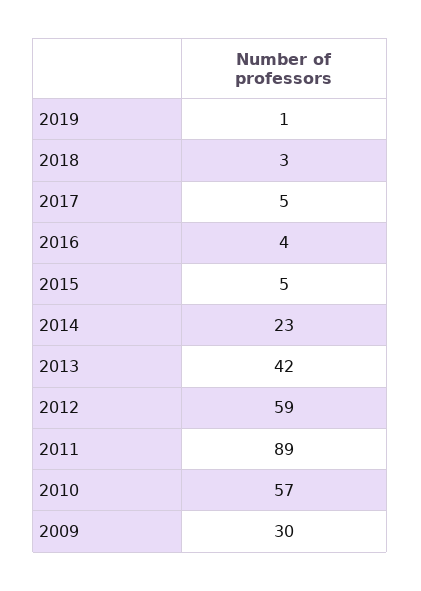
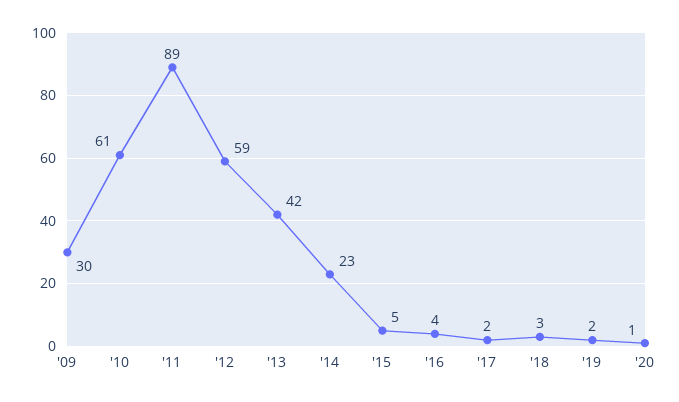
  {
-   "2019": 1,
+   "2019": 2,
    "2018": 3,
-   "2017": 5,
+   "2017": 2,
    "2016": 4,
    "2015": 5,
    "2014": 23,
    "2013": 42,
    "2012": 59,
    "2011": 89,
-   "2010": 57,
+   "2010": 61,
-   "2009": 30
+   "2009": 30,
+   "'20": 1
  }

